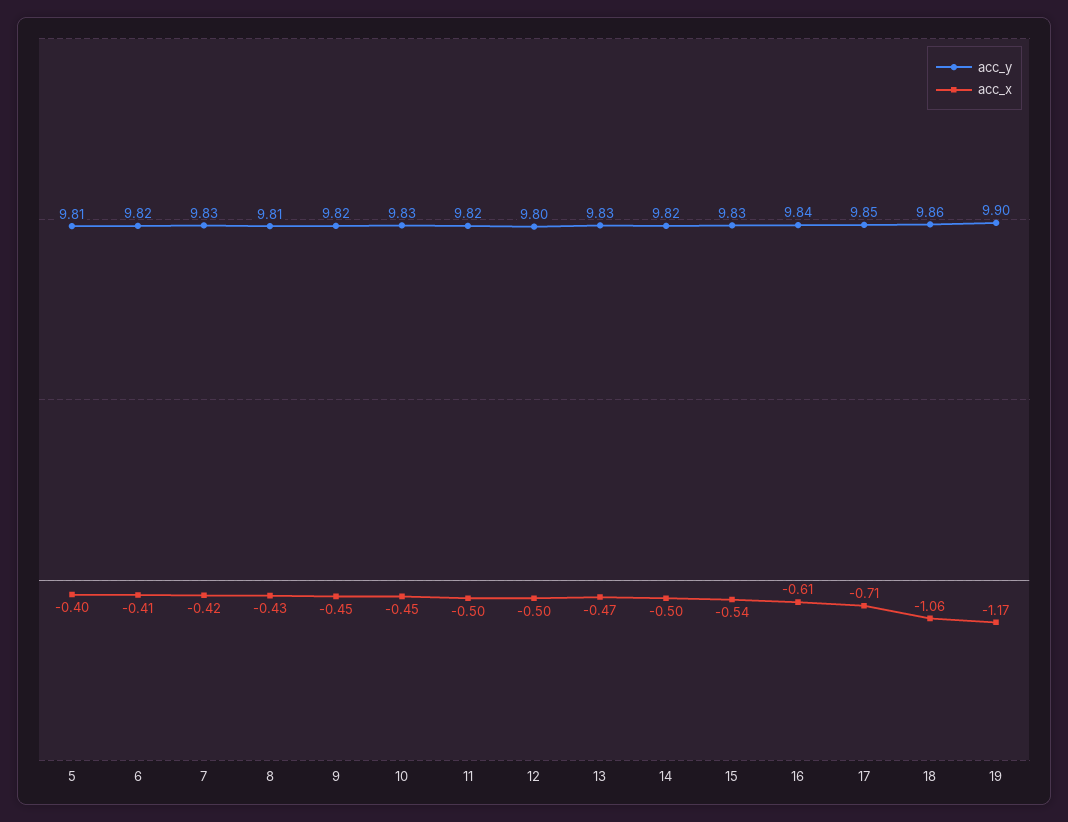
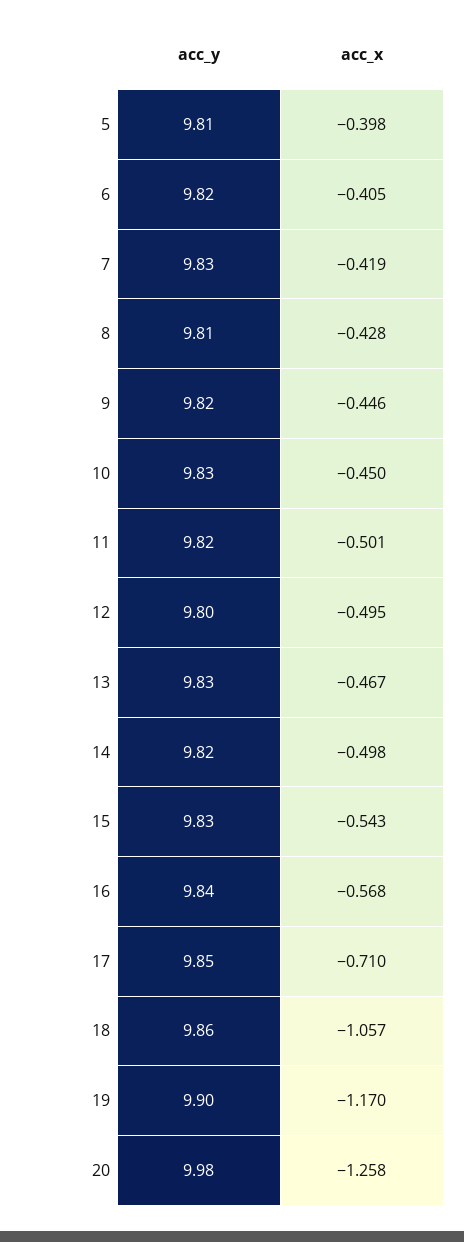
  {
    "acc_y": {
      "5": 9.81,
      "6": 9.82,
      "7": 9.83,
      "8": 9.81,
      "9": 9.82,
      "10": 9.83,
      "11": 9.82,
      "12": 9.8,
      "13": 9.83,
      "14": 9.82,
      "15": 9.83,
      "16": 9.84,
      "17": 9.85,
      "18": 9.86,
-     "19": 9.9
+     "19": 9.9,
+     "20": 9.98
    },
    "acc_x": {
      "5": -0.398,
      "6": -0.405,
      "7": -0.419,
      "8": -0.428,
      "9": -0.446,
      "10": -0.45,
      "11": -0.501,
      "12": -0.495,
      "13": -0.467,
      "14": -0.498,
      "15": -0.543,
-     "16": -0.61,
+     "16": -0.568,
      "17": -0.71,
      "18": -1.057,
-     "19": -1.17
+     "19": -1.17,
+     "20": -1.258
    }
  }

